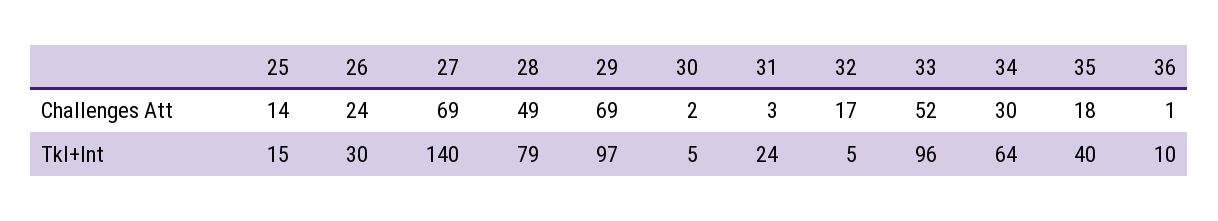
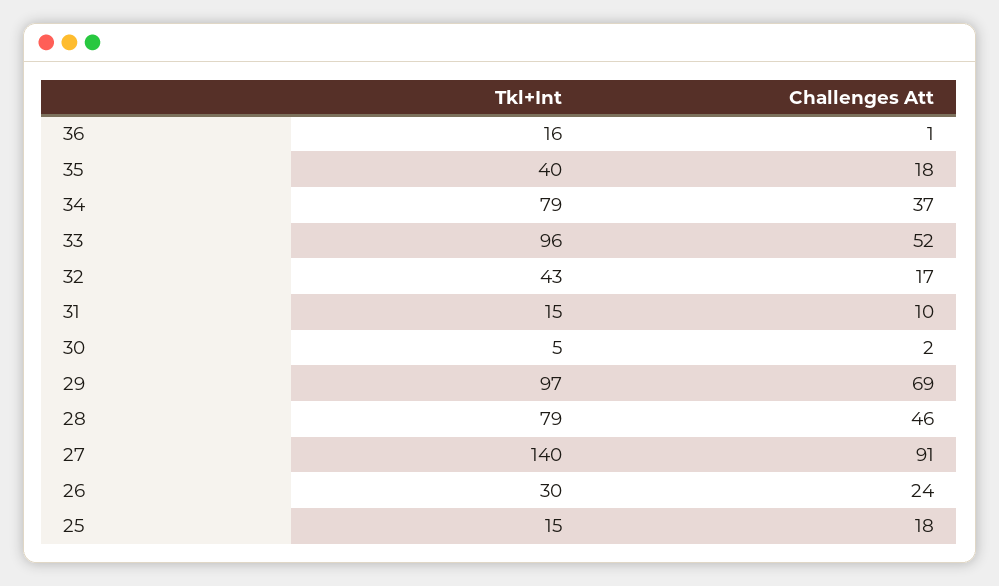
  {
    "25": {
-     "Challenges Att": 14,
+     "Challenges Att": 18,
      "Tkl+Int": 15
    },
    "26": {
      "Challenges Att": 24,
      "Tkl+Int": 30
    },
    "27": {
-     "Challenges Att": 69,
+     "Challenges Att": 91,
      "Tkl+Int": 140
    },
    "28": {
-     "Challenges Att": 49,
+     "Challenges Att": 46,
      "Tkl+Int": 79
    },
    "29": {
      "Challenges Att": 69,
      "Tkl+Int": 97
    },
    "30": {
      "Challenges Att": 2,
      "Tkl+Int": 5
    },
    "31": {
-     "Challenges Att": 3,
+     "Challenges Att": 10,
-     "Tkl+Int": 24
+     "Tkl+Int": 15
    },
    "32": {
      "Challenges Att": 17,
-     "Tkl+Int": 5
+     "Tkl+Int": 43
    },
    "33": {
      "Challenges Att": 52,
      "Tkl+Int": 96
    },
    "34": {
-     "Challenges Att": 30,
+     "Challenges Att": 37,
-     "Tkl+Int": 64
+     "Tkl+Int": 79
    },
    "35": {
      "Challenges Att": 18,
      "Tkl+Int": 40
    },
    "36": {
      "Challenges Att": 1,
-     "Tkl+Int": 10
+     "Tkl+Int": 16
    }
  }

